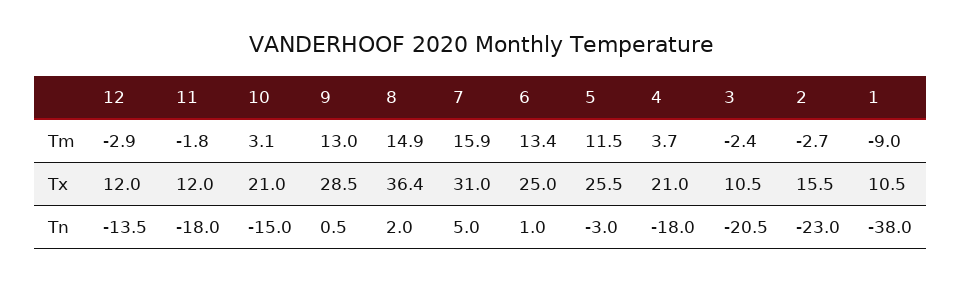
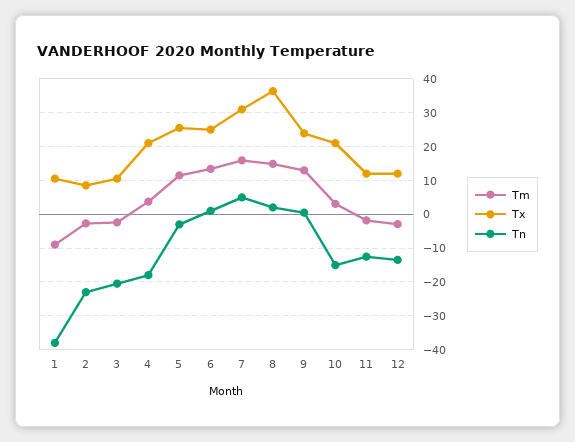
  {
    "Tm": {
      "12": -2.9,
      "11": -1.8,
      "10": 3.1,
      "9": 13,
      "8": 14.9,
      "7": 15.9,
      "6": 13.4,
      "5": 11.5,
      "4": 3.7,
      "3": -2.4,
      "2": -2.7,
      "1": -9
    },
    "Tx": {
      "12": 12,
      "11": 12,
      "10": 21,
-     "9": 28.5,
+     "9": 24,
      "8": 36.4,
      "7": 31,
      "6": 25,
      "5": 25.5,
      "4": 21,
      "3": 10.5,
-     "2": 15.5,
+     "2": 8,
      "1": 10.5
    },
    "Tn": {
      "12": -13.5,
-     "11": -18,
+     "11": -12,
      "10": -15,
      "9": 0.5,
      "8": 2,
      "7": 5,
      "6": 1,
      "5": -3,
      "4": -18,
      "3": -20.5,
      "2": -23,
      "1": -38
    }
  }

